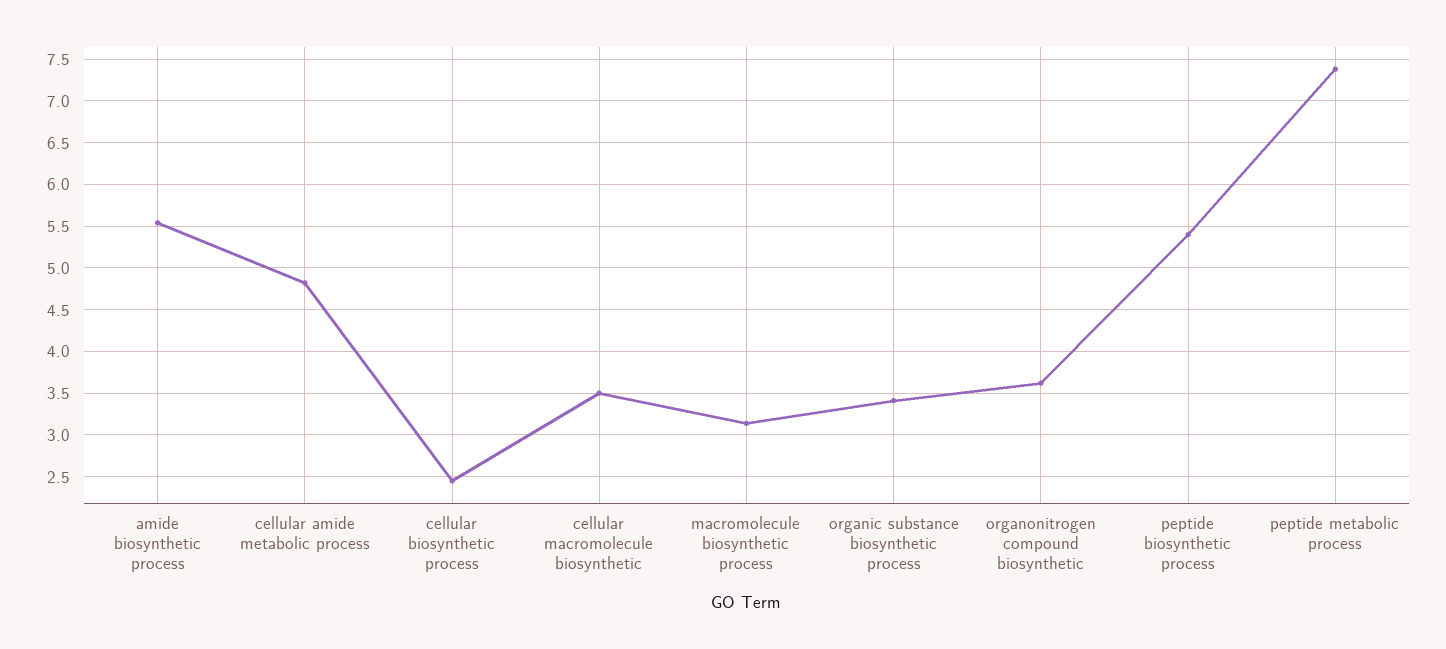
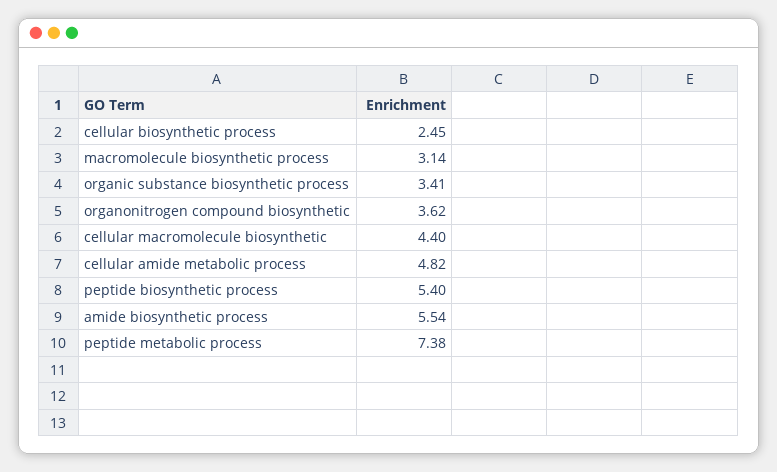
  {
    "amide biosynthetic process": 5.54,
    "cellular amide metabolic process": 4.82,
    "cellular biosynthetic process": 2.45,
-   "cellular macromolecule biosynthetic": 3.5,
+   "cellular macromolecule biosynthetic": 4.4,
    "macromolecule biosynthetic process": 3.14,
    "organic substance biosynthetic process": 3.41,
    "organonitrogen compound biosynthetic": 3.62,
    "peptide biosynthetic process": 5.4,
    "peptide metabolic process": 7.38
  }

